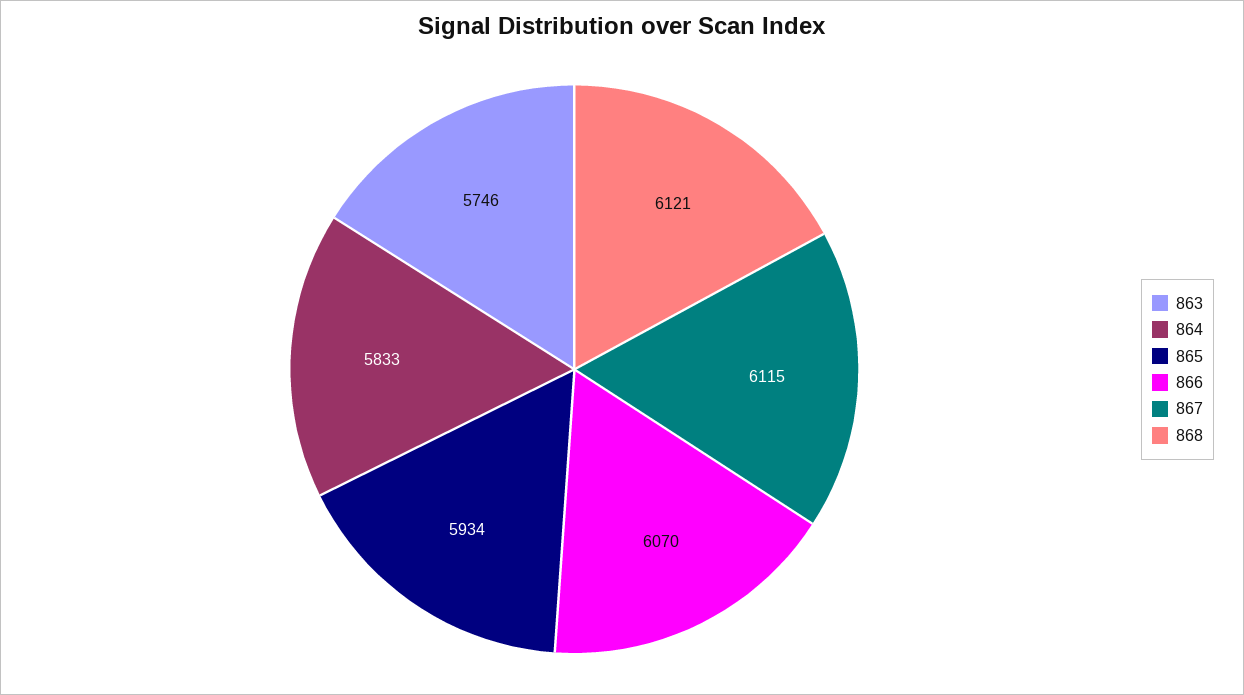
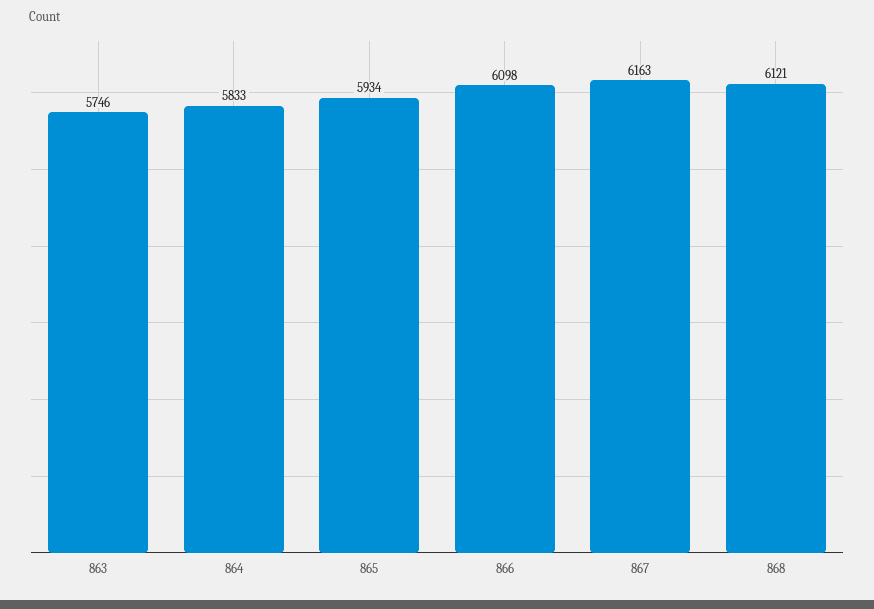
  {
    "863": 5746,
    "864": 5833,
    "865": 5934,
-   "866": 6070,
+   "866": 6098,
-   "867": 6115,
+   "867": 6163,
    "868": 6121
  }

